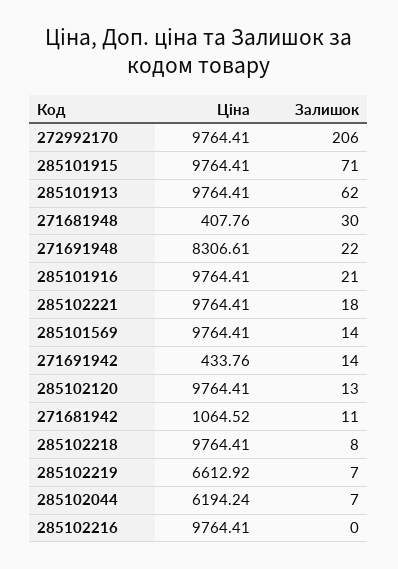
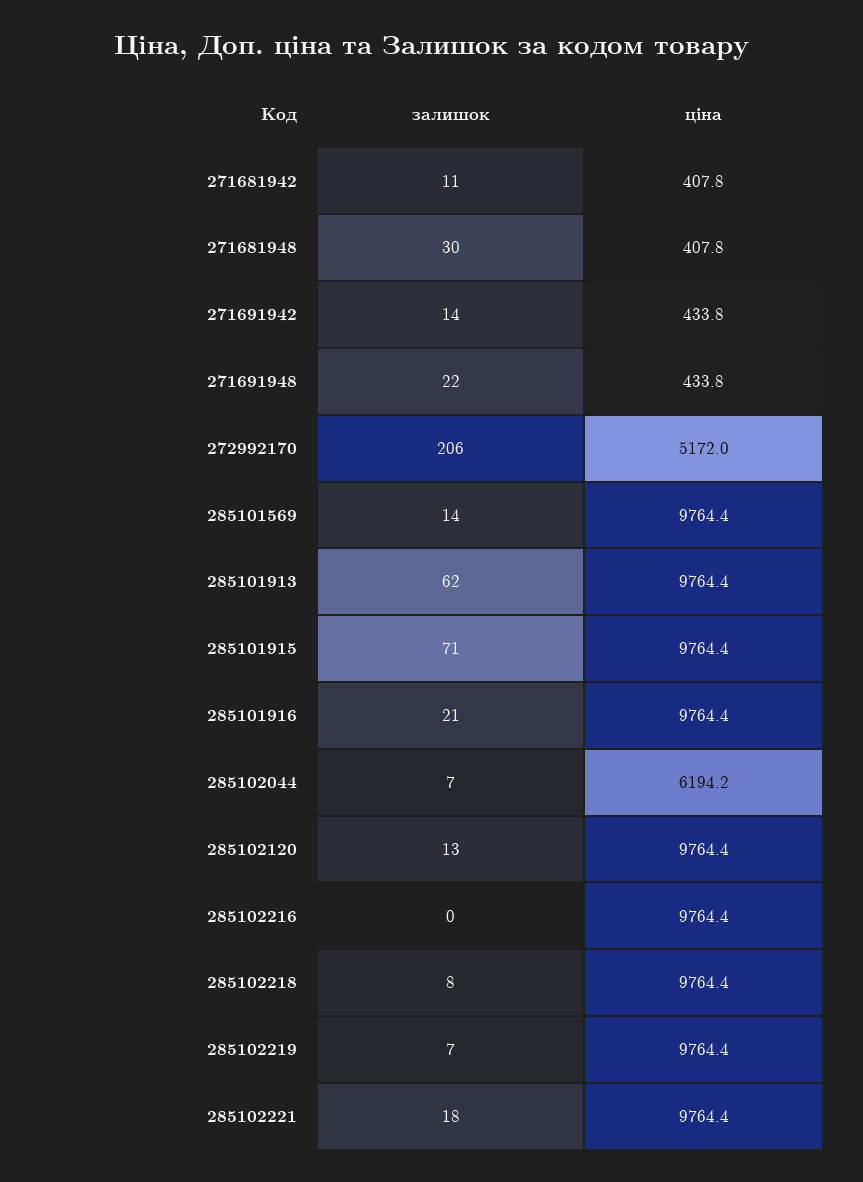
  {
    "Ціна": {
-     "272992170": 9764.41,
+     "272992170": 5172,
      "285101915": 9764.41,
      "285101913": 9764.41,
      "271681948": 407.76,
-     "271691948": 8306.61,
+     "271691948": 433.8,
      "285101916": 9764.41,
      "285102221": 9764.41,
      "285101569": 9764.41,
      "271691942": 433.76,
      "285102120": 9764.41,
-     "271681942": 1064.52,
+     "271681942": 407.8,
      "285102218": 9764.41,
-     "285102219": 6612.92,
+     "285102219": 9764.4,
      "285102044": 6194.24,
      "285102216": 9764.41
    },
    "Залишок": {
      "272992170": 206,
      "285101915": 71,
      "285101913": 62,
      "271681948": 30,
      "271691948": 22,
      "285101916": 21,
      "285102221": 18,
      "285101569": 14,
      "271691942": 14,
      "285102120": 13,
      "271681942": 11,
      "285102218": 8,
      "285102219": 7,
      "285102044": 7,
      "285102216": 0
    }
  }

